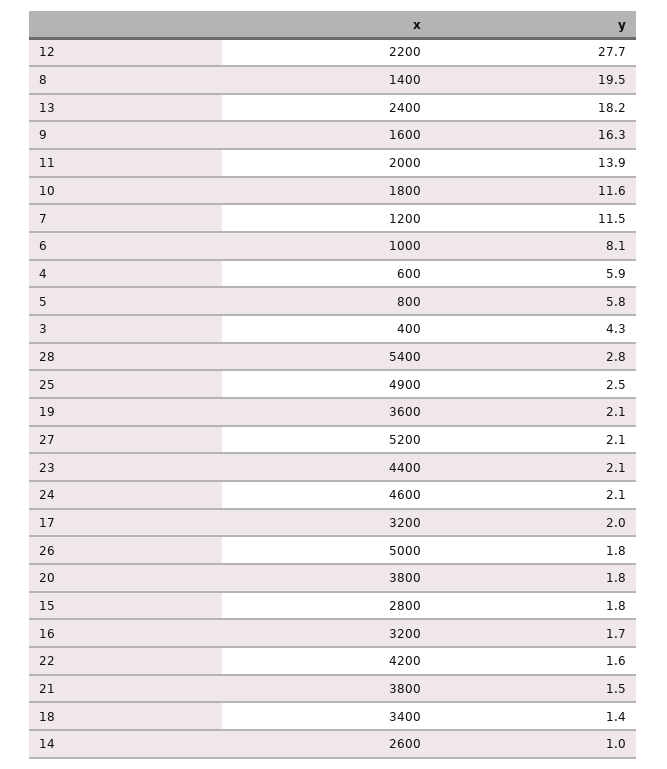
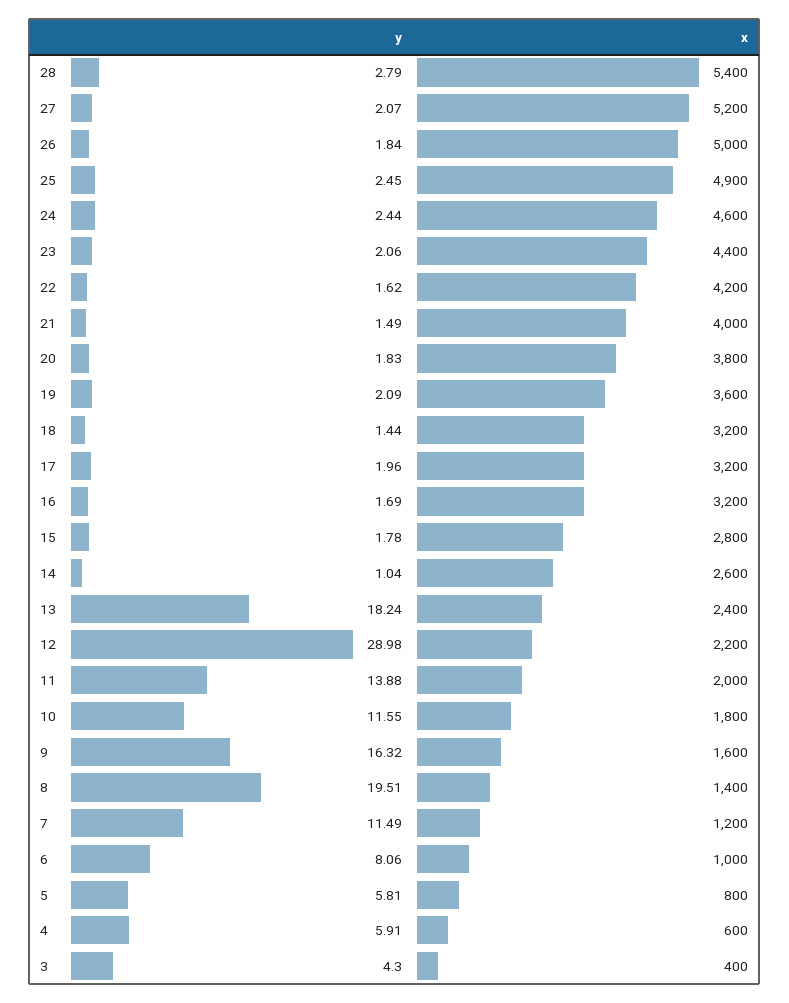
  {
    "x": {
      "12": 2200,
      "8": 1400,
      "13": 2400,
      "9": 1600,
      "11": 2000,
      "10": 1800,
      "7": 1200,
      "6": 1000,
      "4": 600,
      "5": 800,
      "3": 400,
      "28": 5400,
      "25": 4900,
      "19": 3600,
      "27": 5200,
      "23": 4400,
      "24": 4600,
      "17": 3200,
      "26": 5000,
      "20": 3800,
      "15": 2800,
      "16": 3200,
      "22": 4200,
-     "21": 3800,
+     "21": 4000,
-     "18": 3400,
+     "18": 3200,
      "14": 2600
    },
    "y": {
-     "12": 27.7,
+     "12": 28.98,
      "8": 19.51,
      "13": 18.24,
      "9": 16.32,
      "11": 13.88,
      "10": 11.55,
      "7": 11.49,
      "6": 8.06,
      "4": 5.91,
      "5": 5.81,
      "3": 4.3,
      "28": 2.79,
      "25": 2.45,
      "19": 2.09,
      "27": 2.07,
      "23": 2.06,
-     "24": 2.1,
+     "24": 2.44,
      "17": 1.96,
      "26": 1.84,
      "20": 1.83,
      "15": 1.78,
      "16": 1.69,
      "22": 1.62,
      "21": 1.49,
      "18": 1.44,
      "14": 1.04
    }
  }

